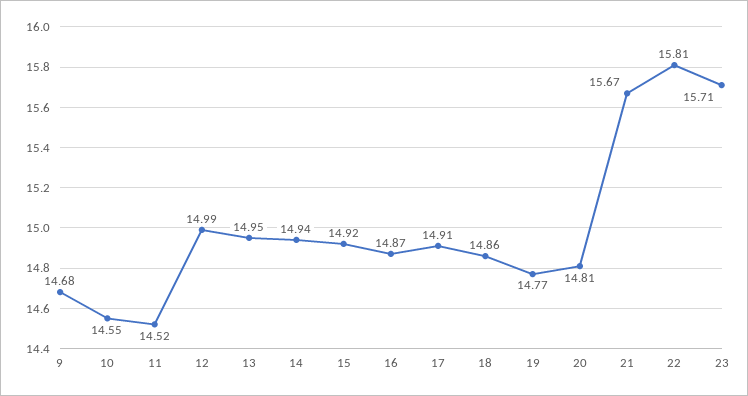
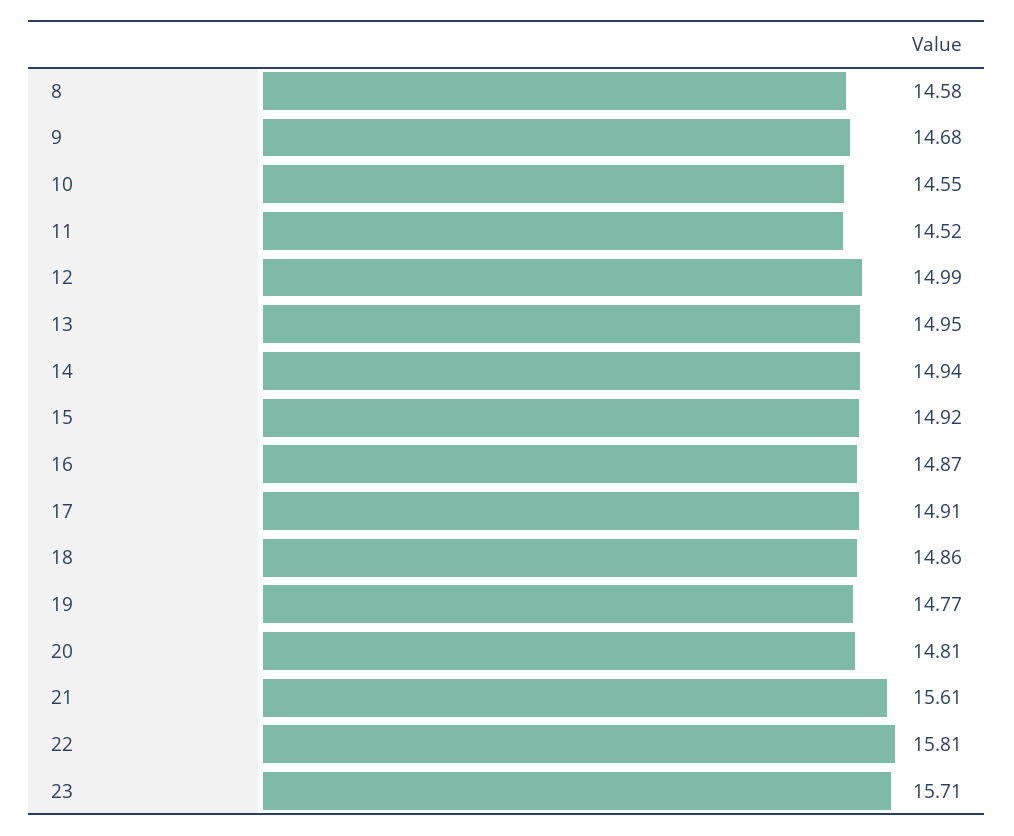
  {
    "9": 14.68,
    "10": 14.55,
    "11": 14.52,
    "12": 14.99,
    "13": 14.95,
    "14": 14.94,
    "15": 14.92,
    "16": 14.87,
    "17": 14.91,
    "18": 14.86,
    "19": 14.77,
    "20": 14.81,
-   "21": 15.67,
+   "21": 15.61,
    "22": 15.81,
-   "23": 15.71
+   "23": 15.71,
+   "8": 14.58
  }

